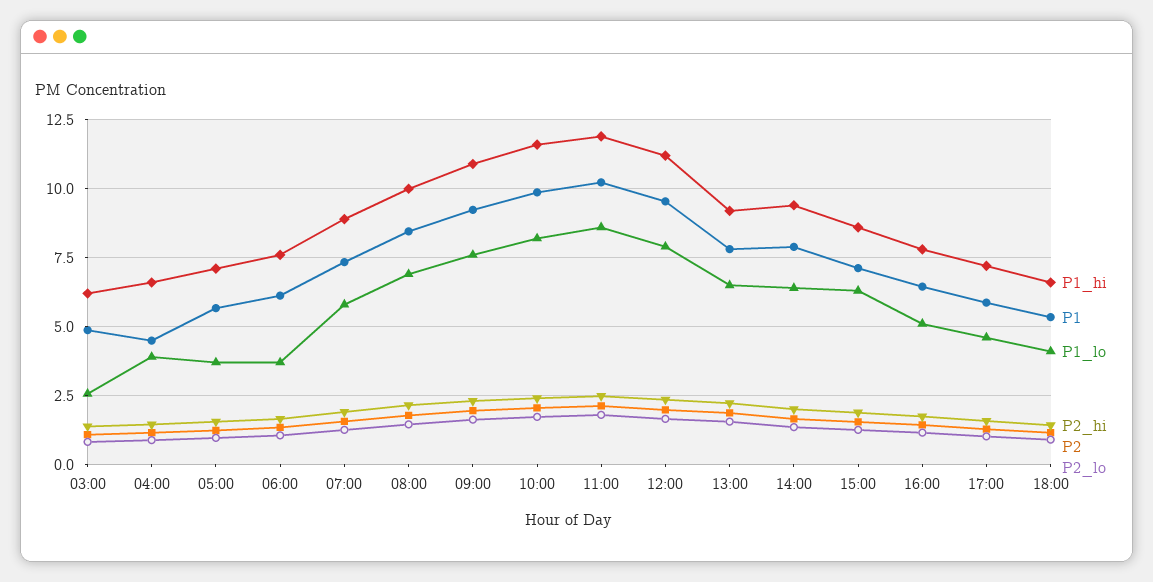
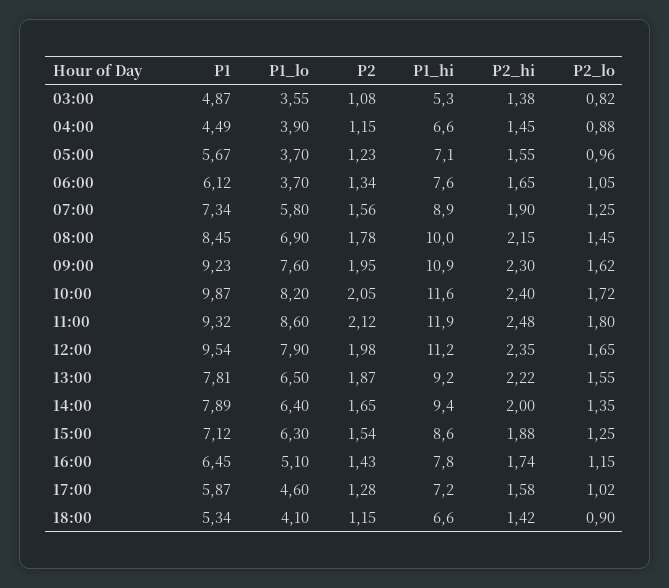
  {
    "P1_hi": {
-     "03:00": 6.25,
+     "03:00": 5.3,
      "04:00": 6.6,
      "05:00": 7.1,
      "06:00": 7.6,
      "07:00": 8.9,
      "08:00": 10,
      "09:00": 10.9,
      "10:00": 11.6,
      "11:00": 11.9,
      "12:00": 11.2,
      "13:00": 9.2,
      "14:00": 9.4,
      "15:00": 8.6,
      "16:00": 7.8,
      "17:00": 7.2,
      "18:00": 6.6
    },
    "P1": {
      "03:00": 4.87,
      "04:00": 4.49,
      "05:00": 5.67,
      "06:00": 6.12,
      "07:00": 7.34,
      "08:00": 8.45,
      "09:00": 9.23,
      "10:00": 9.87,
-     "11:00": 10.25,
+     "11:00": 9.32,
      "12:00": 9.54,
      "13:00": 7.81,
      "14:00": 7.89,
      "15:00": 7.12,
      "16:00": 6.45,
      "17:00": 5.87,
      "18:00": 5.34
    },
    "P1_lo": {
-     "03:00": 2.5,
+     "03:00": 3.55,
      "04:00": 3.9,
      "05:00": 3.7,
      "06:00": 3.7,
      "07:00": 5.8,
      "08:00": 6.9,
      "09:00": 7.6,
      "10:00": 8.2,
      "11:00": 8.6,
      "12:00": 7.9,
      "13:00": 6.5,
      "14:00": 6.4,
      "15:00": 6.3,
      "16:00": 5.1,
      "17:00": 4.6,
      "18:00": 4.1
    },
    "P2_hi": {
      "03:00": 1.38,
      "04:00": 1.45,
      "05:00": 1.55,
      "06:00": 1.65,
      "07:00": 1.9,
      "08:00": 2.15,
      "09:00": 2.3,
      "10:00": 2.4,
      "11:00": 2.48,
      "12:00": 2.35,
      "13:00": 2.22,
      "14:00": 2,
      "15:00": 1.88,
      "16:00": 1.74,
      "17:00": 1.58,
      "18:00": 1.42
    },
    "P2": {
      "03:00": 1.08,
      "04:00": 1.15,
      "05:00": 1.23,
      "06:00": 1.34,
      "07:00": 1.56,
      "08:00": 1.78,
      "09:00": 1.95,
      "10:00": 2.05,
      "11:00": 2.12,
      "12:00": 1.98,
      "13:00": 1.87,
      "14:00": 1.65,
      "15:00": 1.54,
      "16:00": 1.43,
      "17:00": 1.28,
      "18:00": 1.15
    },
    "P2_lo": {
      "03:00": 0.82,
      "04:00": 0.88,
      "05:00": 0.96,
      "06:00": 1.05,
      "07:00": 1.25,
      "08:00": 1.45,
      "09:00": 1.62,
      "10:00": 1.72,
      "11:00": 1.8,
      "12:00": 1.65,
      "13:00": 1.55,
      "14:00": 1.35,
      "15:00": 1.25,
      "16:00": 1.15,
      "17:00": 1.02,
      "18:00": 0.9
    }
  }

